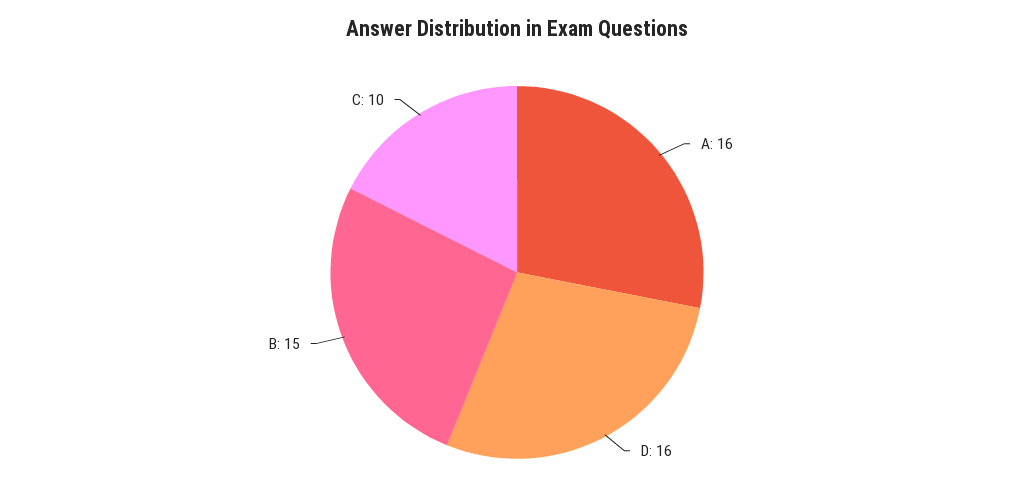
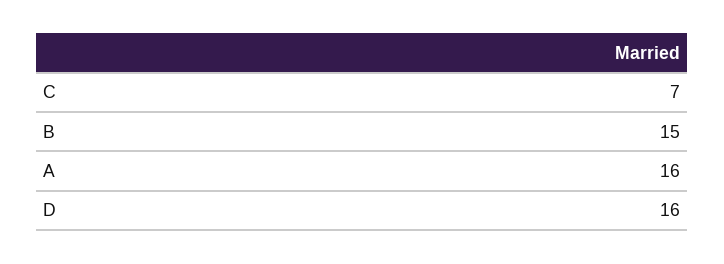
  {
    "A": 16,
    "D": 16,
    "B": 15,
-   "C": 10
+   "C": 7
  }

